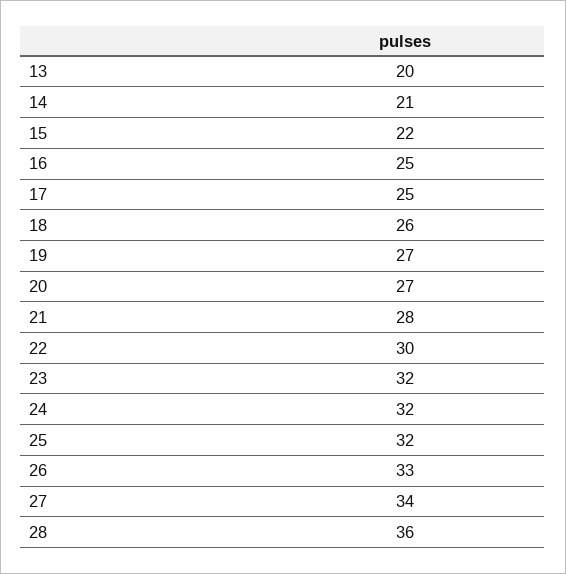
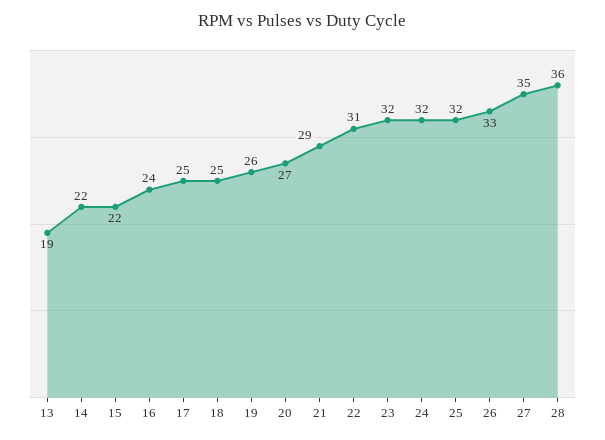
  {
-   "13": 20,
+   "13": 19,
-   "14": 21,
+   "14": 22,
    "15": 22,
-   "16": 25,
+   "16": 24,
    "17": 25,
-   "18": 26,
+   "18": 25,
-   "19": 27,
+   "19": 26,
    "20": 27,
-   "21": 28,
+   "21": 29,
-   "22": 30,
+   "22": 31,
    "23": 32,
    "24": 32,
    "25": 32,
    "26": 33,
-   "27": 34,
+   "27": 35,
    "28": 36
  }

